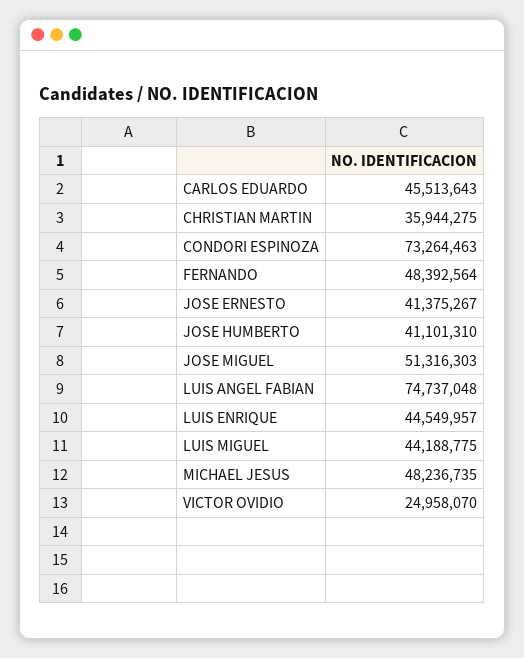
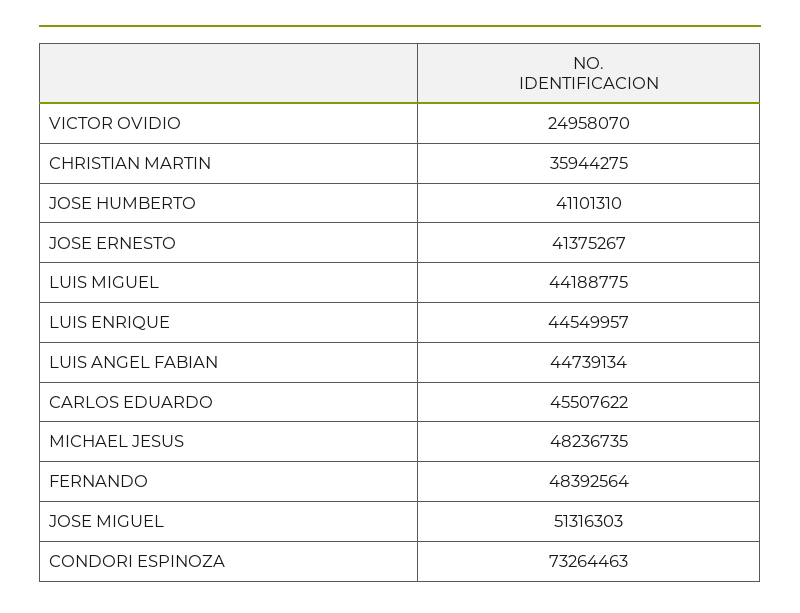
  {
-   "CARLOS EDUARDO": 45513643,
+   "CARLOS EDUARDO": 45507622,
    "CHRISTIAN MARTIN": 35944275,
    "CONDORI ESPINOZA": 73264463,
    "FERNANDO": 48392564,
    "JOSE ERNESTO": 41375267,
    "JOSE HUMBERTO": 41101310,
    "JOSE MIGUEL": 51316303,
-   "LUIS ANGEL FABIAN": 74737048,
+   "LUIS ANGEL FABIAN": 44739134,
    "LUIS ENRIQUE": 44549957,
    "LUIS MIGUEL": 44188775,
    "MICHAEL JESUS": 48236735,
    "VICTOR OVIDIO": 24958070
  }

